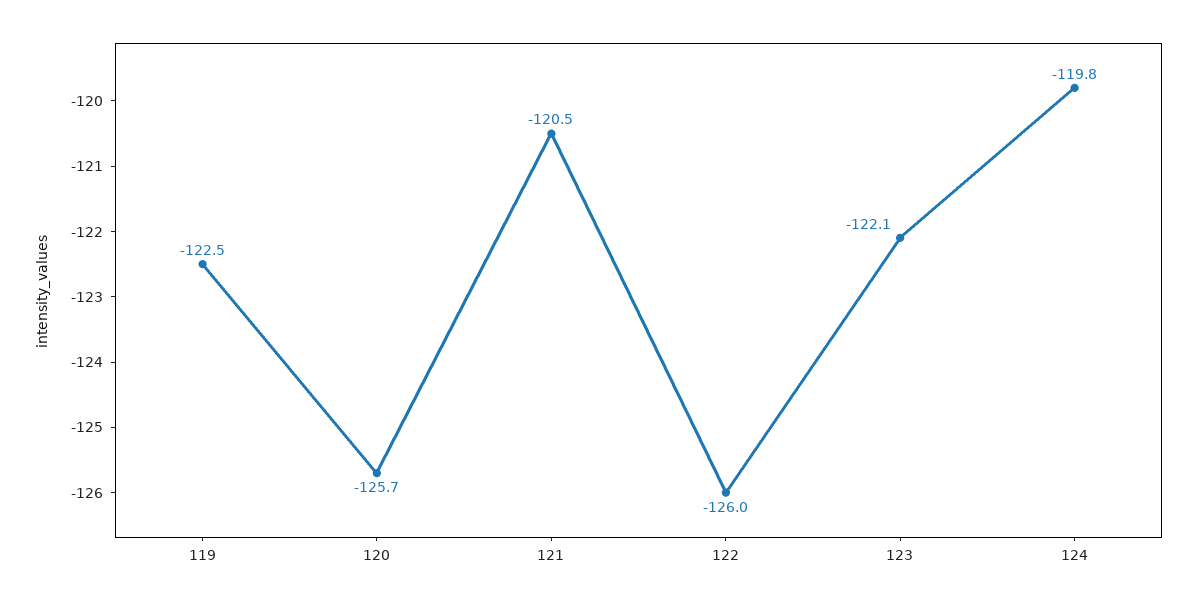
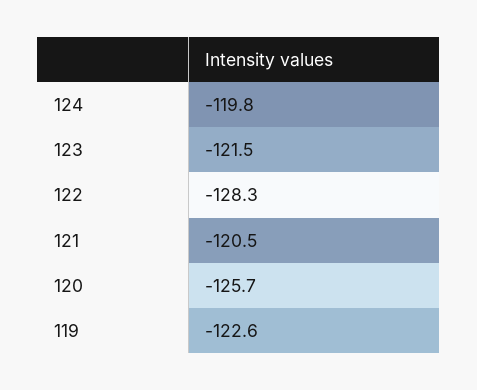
  {
-   "119": -122.5,
+   "119": -122.6,
    "120": -125.7,
    "121": -120.5,
-   "122": -126,
+   "122": -128.3,
-   "123": -122.1,
+   "123": -121.5,
    "124": -119.8
  }

